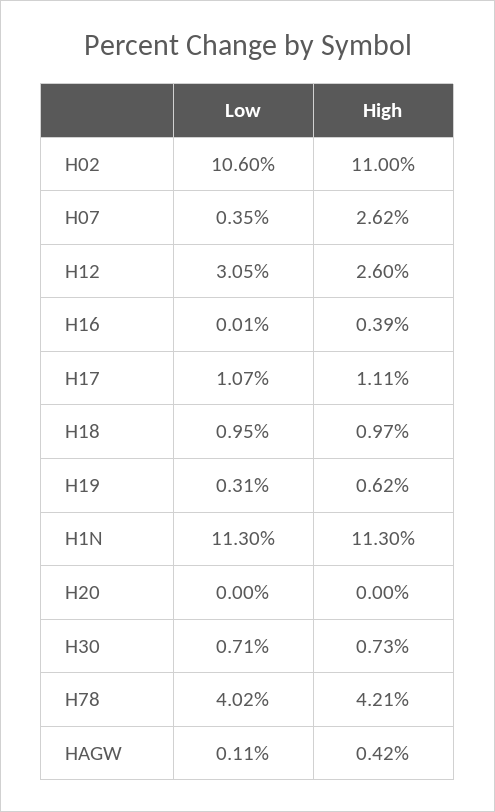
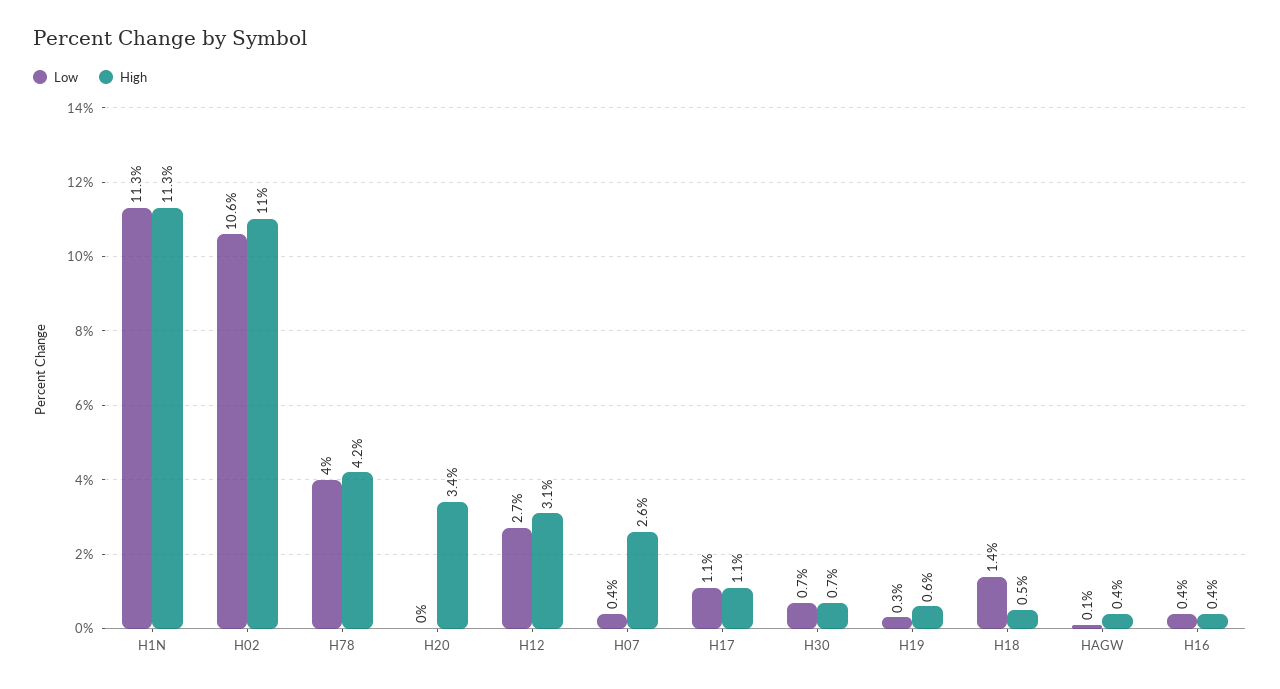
  {
    "Low": {
      "H02": 10.6,
      "H07": 0.35,
-     "H12": 3.05,
+     "H12": 2.7,
-     "H16": 0.01,
+     "H16": 0.4,
      "H17": 1.07,
-     "H18": 0.95,
+     "H18": 1.4,
      "H19": 0.31,
      "H1N": 11.3,
      "H20": 0,
      "H30": 0.71,
      "H78": 4.02,
      "HAGW": 0.11
    },
    "High": {
      "H02": 11,
      "H07": 2.62,
-     "H12": 2.6,
+     "H12": 3.1,
      "H16": 0.39,
      "H17": 1.11,
-     "H18": 0.97,
+     "H18": 0.5,
      "H19": 0.62,
      "H1N": 11.3,
-     "H20": 0,
+     "H20": 3.4,
      "H30": 0.73,
      "H78": 4.21,
      "HAGW": 0.42
    }
  }

